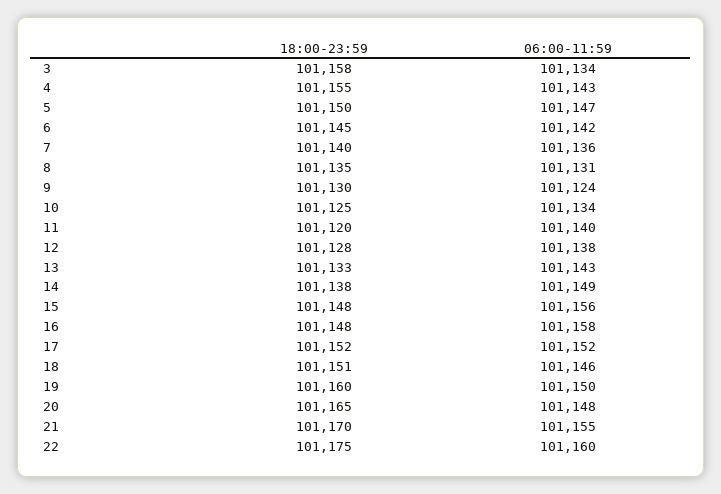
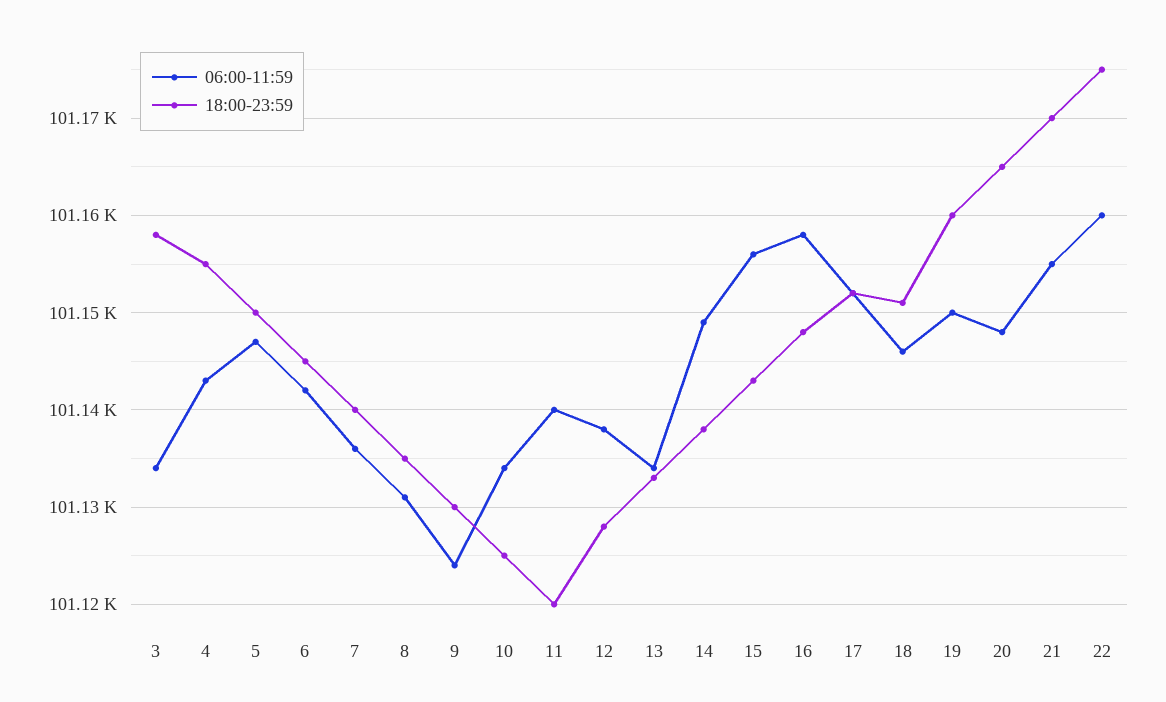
  {
    "18:00-23:59": {
      "3": 101158,
      "4": 101155,
      "5": 101150,
      "6": 101145,
      "7": 101140,
      "8": 101135,
      "9": 101130,
      "10": 101125,
      "11": 101120,
      "12": 101128,
      "13": 101133,
      "14": 101138,
-     "15": 101148,
+     "15": 101143,
      "16": 101148,
      "17": 101152,
      "18": 101151,
      "19": 101160,
      "20": 101165,
      "21": 101170,
      "22": 101175
    },
    "06:00-11:59": {
      "3": 101134,
      "4": 101143,
      "5": 101147,
      "6": 101142,
      "7": 101136,
      "8": 101131,
      "9": 101124,
      "10": 101134,
      "11": 101140,
      "12": 101138,
-     "13": 101143,
+     "13": 101134,
      "14": 101149,
      "15": 101156,
      "16": 101158,
      "17": 101152,
      "18": 101146,
      "19": 101150,
      "20": 101148,
      "21": 101155,
      "22": 101160
    }
  }

